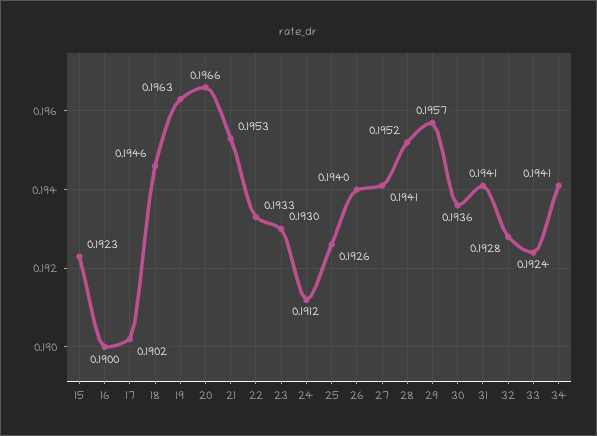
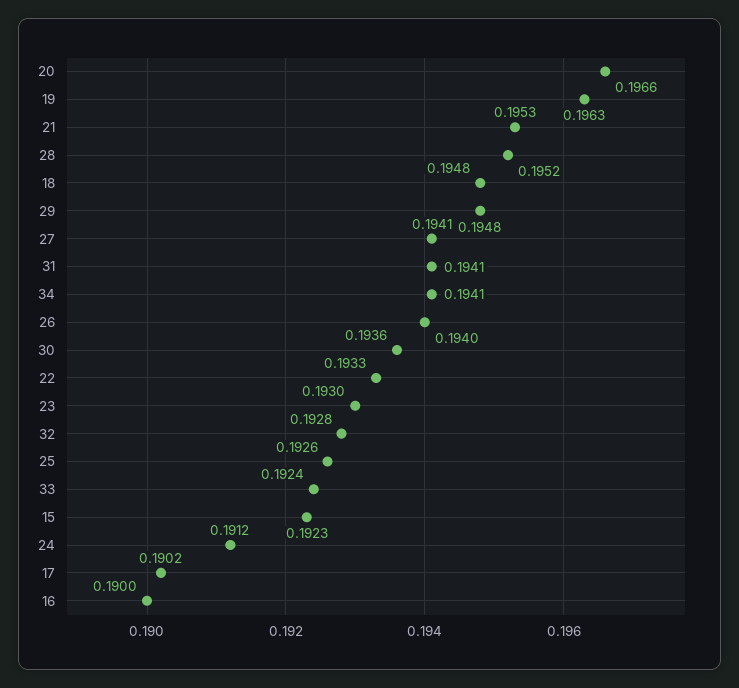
  {
    "15": 0.1923,
    "16": 0.19,
    "17": 0.1902,
-   "18": 0.1946,
+   "18": 0.1948,
    "19": 0.1963,
    "20": 0.1966,
    "21": 0.1953,
    "22": 0.1933,
    "23": 0.193,
    "24": 0.1912,
    "25": 0.1926,
    "26": 0.194,
    "27": 0.1941,
    "28": 0.1952,
-   "29": 0.1957,
+   "29": 0.1948,
    "30": 0.1936,
    "31": 0.1941,
    "32": 0.1928,
    "33": 0.1924,
    "34": 0.1941
  }

